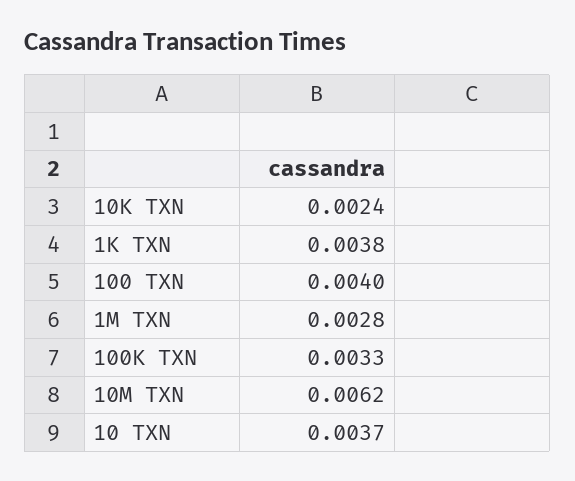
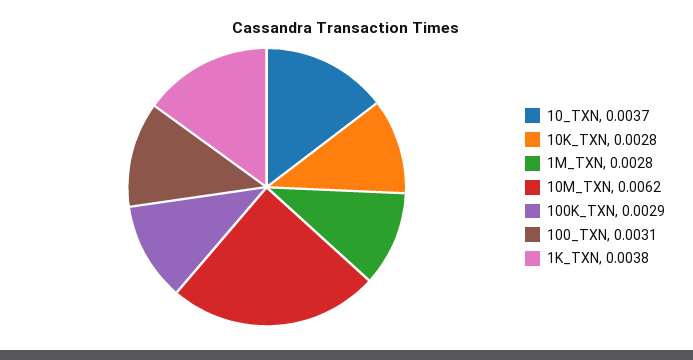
  {
-   "10K TXN": 0.0024,
+   "10K TXN": 0.0028,
    "1K TXN": 0.0038,
-   "100 TXN": 0.004,
+   "100 TXN": 0.0031,
    "1M TXN": 0.0028,
-   "100K TXN": 0.0033,
+   "100K TXN": 0.0029,
    "10M TXN": 0.0062,
    "10 TXN": 0.0037
  }

